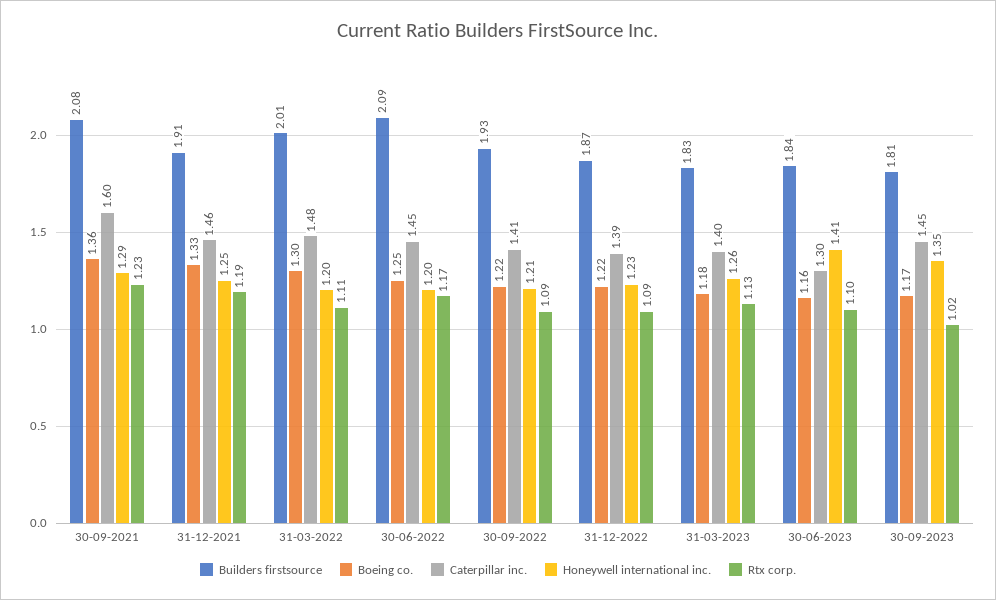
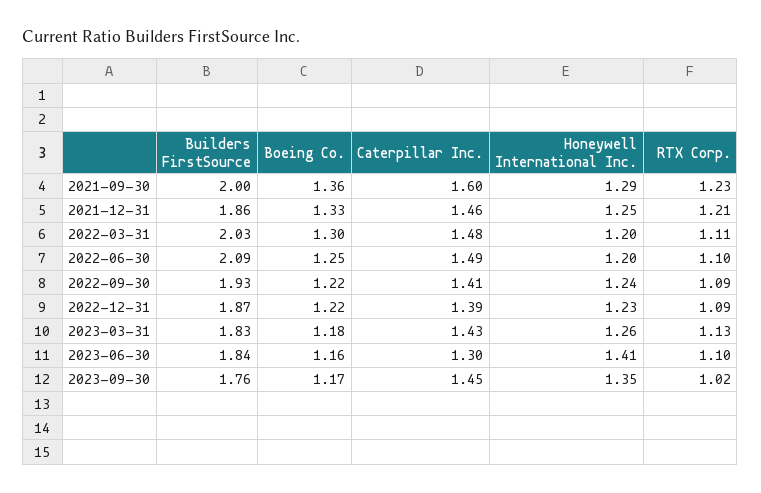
  {
    "Builders firstsource": {
-     "30-09-2021": 2.08,
+     "30-09-2021": 2,
-     "31-12-2021": 1.91,
+     "31-12-2021": 1.86,
-     "31-03-2022": 2.01,
+     "31-03-2022": 2.03,
      "30-06-2022": 2.09,
      "30-09-2022": 1.93,
      "31-12-2022": 1.87,
      "31-03-2023": 1.83,
      "30-06-2023": 1.84,
-     "30-09-2023": 1.81
+     "30-09-2023": 1.76
    },
    "Boeing co.": {
      "30-09-2021": 1.36,
      "31-12-2021": 1.33,
      "31-03-2022": 1.3,
      "30-06-2022": 1.25,
      "30-09-2022": 1.22,
      "31-12-2022": 1.22,
      "31-03-2023": 1.18,
      "30-06-2023": 1.16,
      "30-09-2023": 1.17
    },
    "Caterpillar inc.": {
      "30-09-2021": 1.6,
      "31-12-2021": 1.46,
      "31-03-2022": 1.48,
-     "30-06-2022": 1.45,
+     "30-06-2022": 1.49,
      "30-09-2022": 1.41,
      "31-12-2022": 1.39,
-     "31-03-2023": 1.4,
+     "31-03-2023": 1.43,
      "30-06-2023": 1.3,
      "30-09-2023": 1.45
    },
    "Honeywell international inc.": {
      "30-09-2021": 1.29,
      "31-12-2021": 1.25,
      "31-03-2022": 1.2,
      "30-06-2022": 1.2,
-     "30-09-2022": 1.21,
+     "30-09-2022": 1.24,
      "31-12-2022": 1.23,
      "31-03-2023": 1.26,
      "30-06-2023": 1.41,
      "30-09-2023": 1.35
    },
    "Rtx corp.": {
      "30-09-2021": 1.23,
-     "31-12-2021": 1.19,
+     "31-12-2021": 1.21,
      "31-03-2022": 1.11,
-     "30-06-2022": 1.17,
+     "30-06-2022": 1.1,
      "30-09-2022": 1.09,
      "31-12-2022": 1.09,
      "31-03-2023": 1.13,
      "30-06-2023": 1.1,
      "30-09-2023": 1.02
    }
  }

